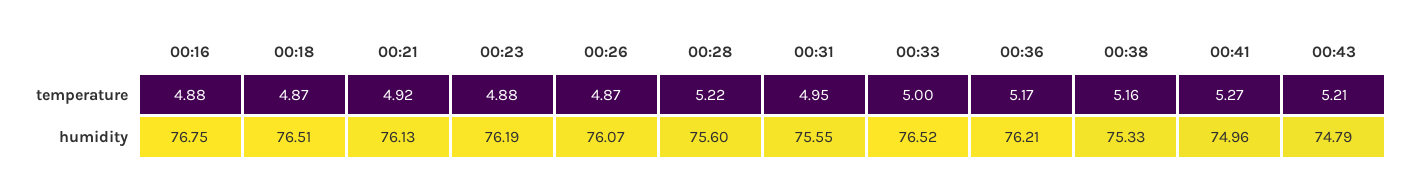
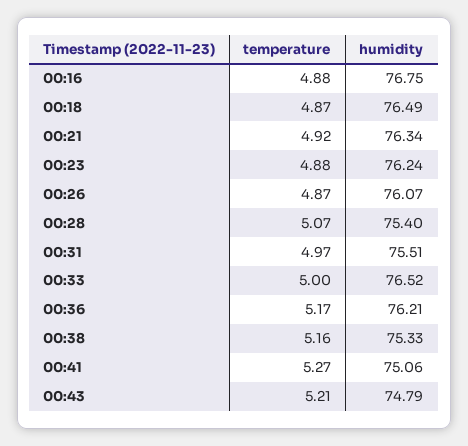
  {
    "00:16": {
      "temperature": 4.88,
      "humidity": 76.75
    },
    "00:18": {
      "temperature": 4.87,
-     "humidity": 76.51
+     "humidity": 76.49
    },
    "00:21": {
      "temperature": 4.92,
-     "humidity": 76.13
+     "humidity": 76.34
    },
    "00:23": {
      "temperature": 4.88,
-     "humidity": 76.19
+     "humidity": 76.24
    },
    "00:26": {
      "temperature": 4.87,
      "humidity": 76.07
    },
    "00:28": {
-     "temperature": 5.22,
+     "temperature": 5.07,
-     "humidity": 75.6
+     "humidity": 75.4
    },
    "00:31": {
-     "temperature": 4.95,
+     "temperature": 4.97,
-     "humidity": 75.55
+     "humidity": 75.51
    },
    "00:33": {
      "temperature": 5,
      "humidity": 76.52
    },
    "00:36": {
      "temperature": 5.17,
      "humidity": 76.21
    },
    "00:38": {
      "temperature": 5.16,
      "humidity": 75.33
    },
    "00:41": {
      "temperature": 5.27,
-     "humidity": 74.96
+     "humidity": 75.06
    },
    "00:43": {
      "temperature": 5.21,
      "humidity": 74.79
    }
  }

